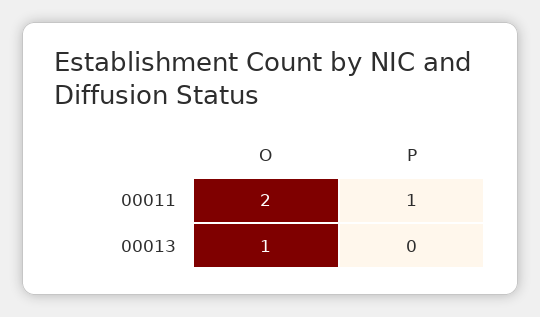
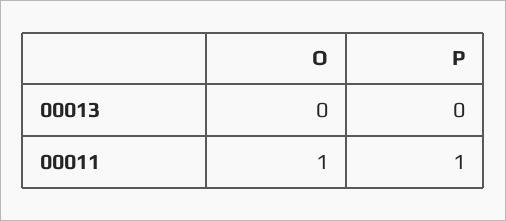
  {
    "O": {
-     "00011": 2,
+     "00011": 1,
-     "00013": 1
+     "00013": 0
    },
    "P": {
      "00011": 1,
      "00013": 0
    }
  }

